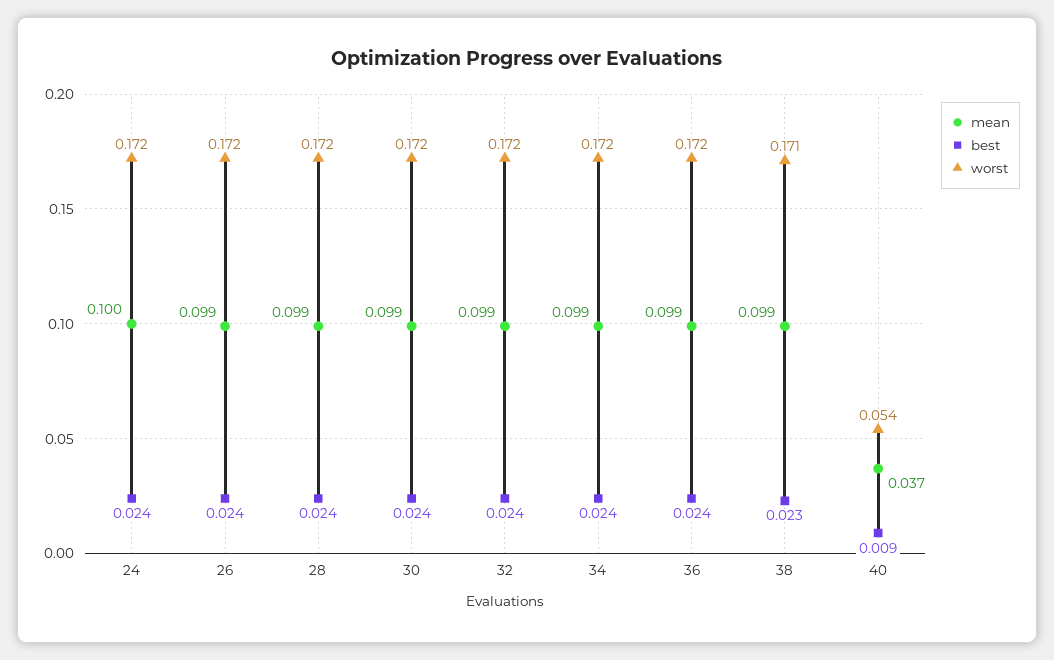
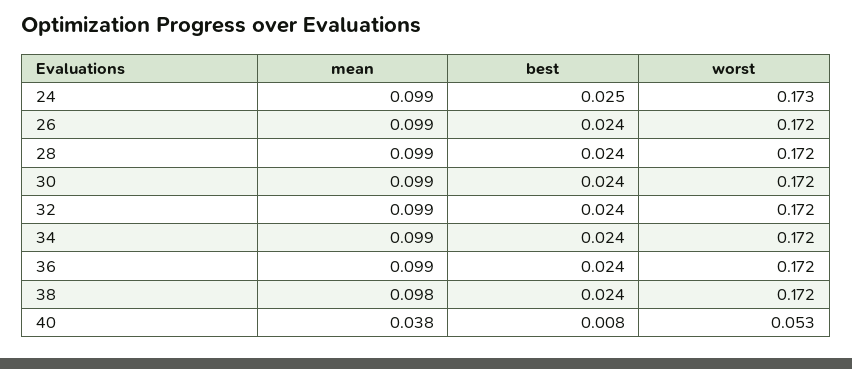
  {
    "mean": {
-     "24": 0.1,
+     "24": 0.099,
      "26": 0.099,
      "28": 0.099,
      "30": 0.099,
      "32": 0.099,
      "34": 0.099,
      "36": 0.099,
-     "38": 0.099,
+     "38": 0.098,
-     "40": 0.037
+     "40": 0.038
    },
    "best": {
-     "24": 0.024,
+     "24": 0.025,
      "26": 0.024,
      "28": 0.024,
      "30": 0.024,
      "32": 0.024,
      "34": 0.024,
      "36": 0.024,
-     "38": 0.023,
+     "38": 0.024,
-     "40": 0.009
+     "40": 0.008
    },
    "worst": {
-     "24": 0.172,
+     "24": 0.173,
      "26": 0.172,
      "28": 0.172,
      "30": 0.172,
      "32": 0.172,
      "34": 0.172,
      "36": 0.172,
-     "38": 0.171,
+     "38": 0.172,
-     "40": 0.054
+     "40": 0.053
    }
  }

